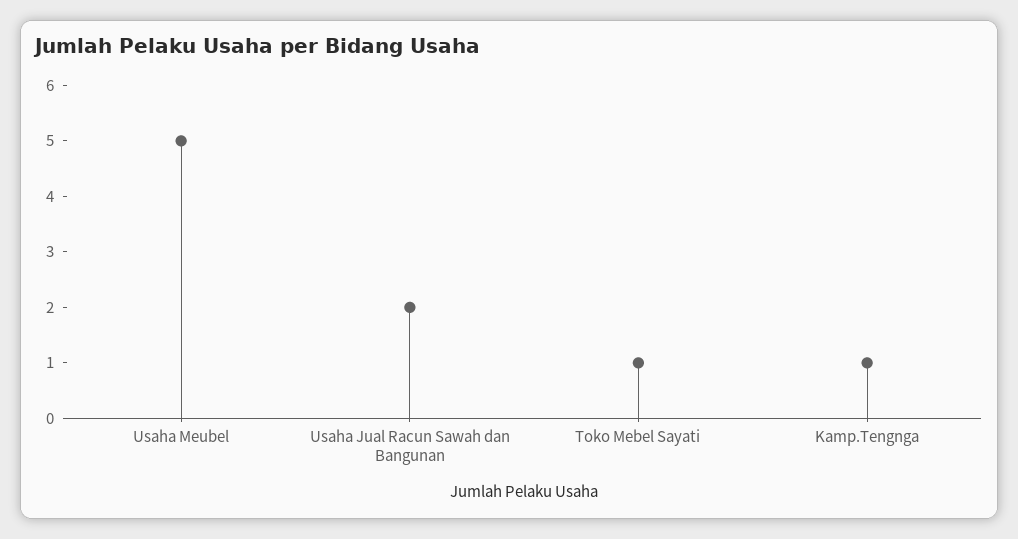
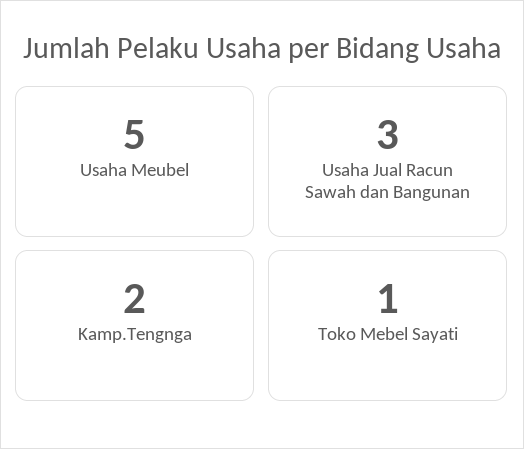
  {
    "Usaha Meubel": 5,
-   "Usaha Jual Racun Sawah dan Bangunan": 2,
+   "Usaha Jual Racun Sawah dan Bangunan": 3,
    "Toko Mebel Sayati": 1,
-   "Kamp.Tengnga": 1
+   "Kamp.Tengnga": 2
  }

